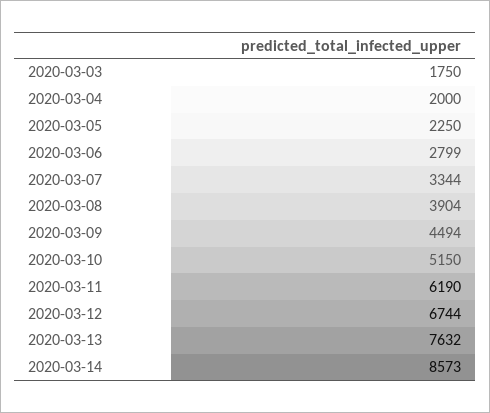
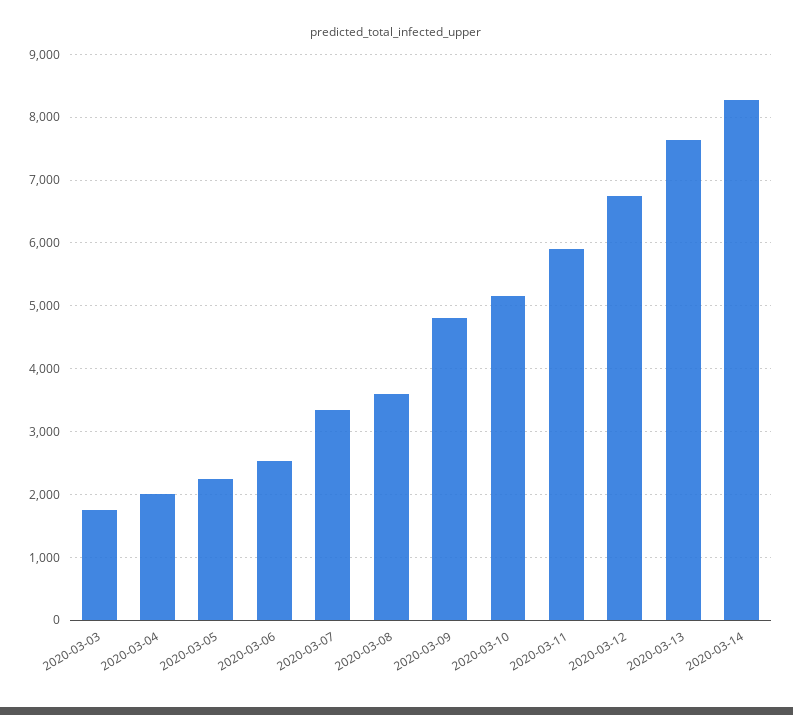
  {
    "2020-03-03": 1750,
    "2020-03-04": 2000,
    "2020-03-05": 2250,
-   "2020-03-06": 2799,
+   "2020-03-06": 2500,
    "2020-03-07": 3344,
-   "2020-03-08": 3904,
+   "2020-03-08": 3600,
-   "2020-03-09": 4494,
+   "2020-03-09": 4800,
    "2020-03-10": 5150,
-   "2020-03-11": 6190,
+   "2020-03-11": 5900,
    "2020-03-12": 6744,
    "2020-03-13": 7632,
-   "2020-03-14": 8573
+   "2020-03-14": 8300
  }

